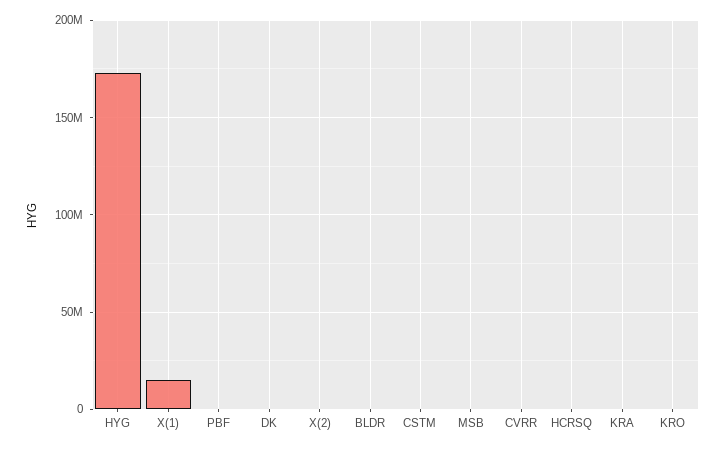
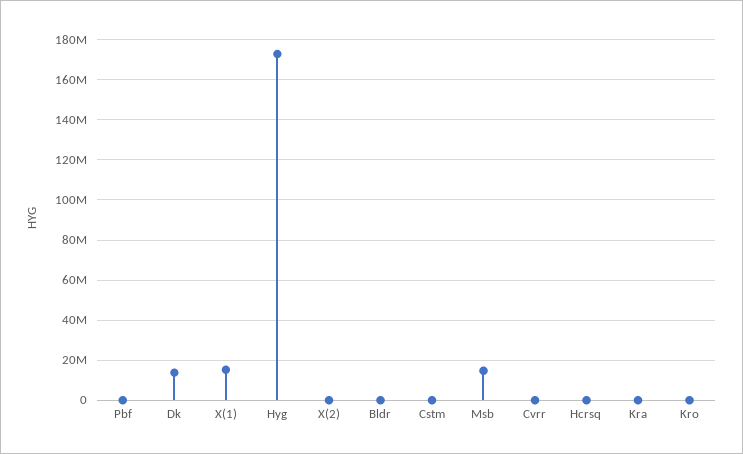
  {
    "HYG": 175000000,
    "X(1)": 15000000,
    "PBF": 0,
-   "DK": 0,
+   "DK": 15000000,
    "X(2)": 0,
    "BLDR": 0,
    "CSTM": 0,
-   "MSB": 0,
+   "MSB": 15000000,
    "CVRR": 0,
    "HCRSQ": 0,
    "KRA": 0,
    "KRO": 0
  }

